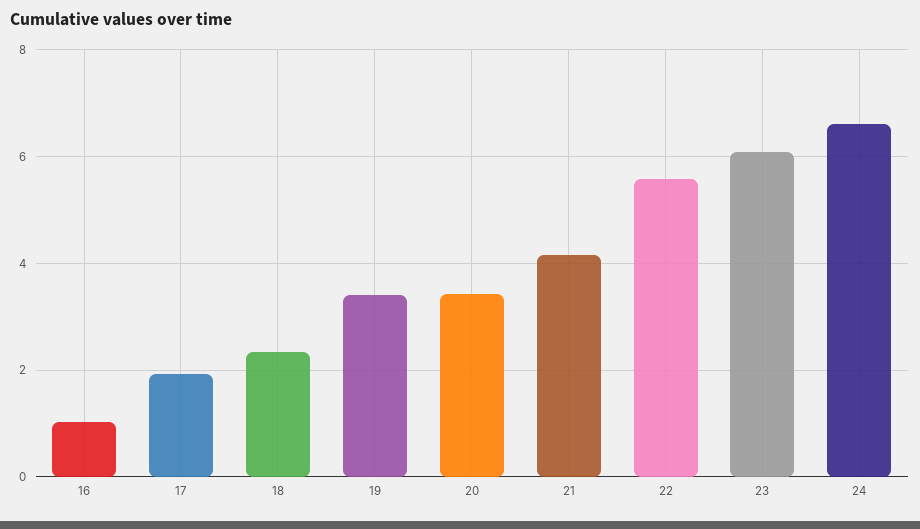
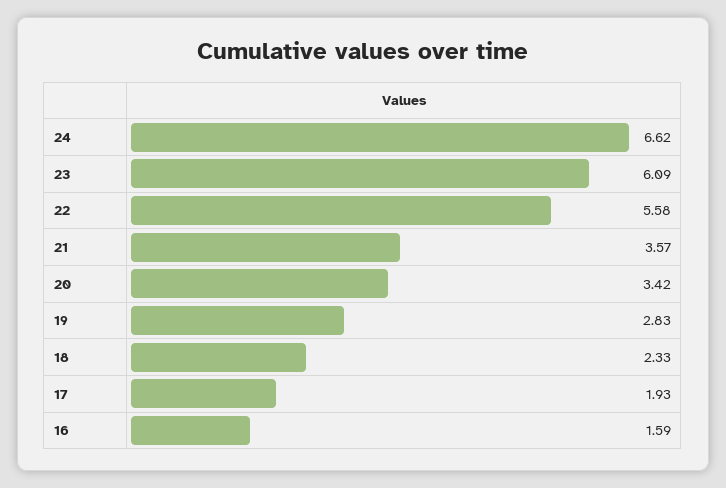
  {
-   "16": 1,
+   "16": 1.59,
    "17": 1.93,
    "18": 2.33,
-   "19": 3.4,
+   "19": 2.83,
    "20": 3.42,
-   "21": 4.2,
+   "21": 3.57,
    "22": 5.58,
    "23": 6.09,
    "24": 6.62
  }

